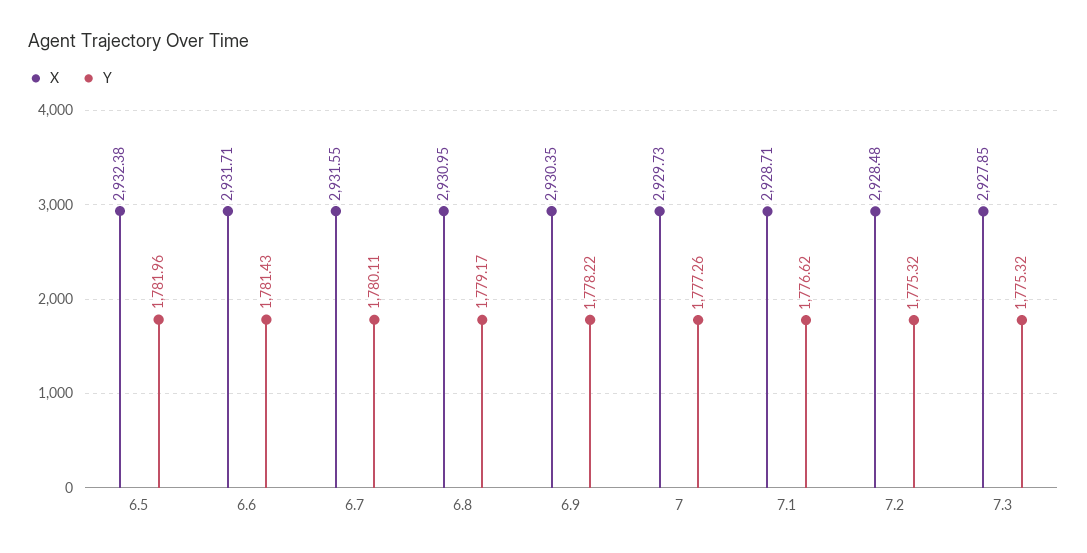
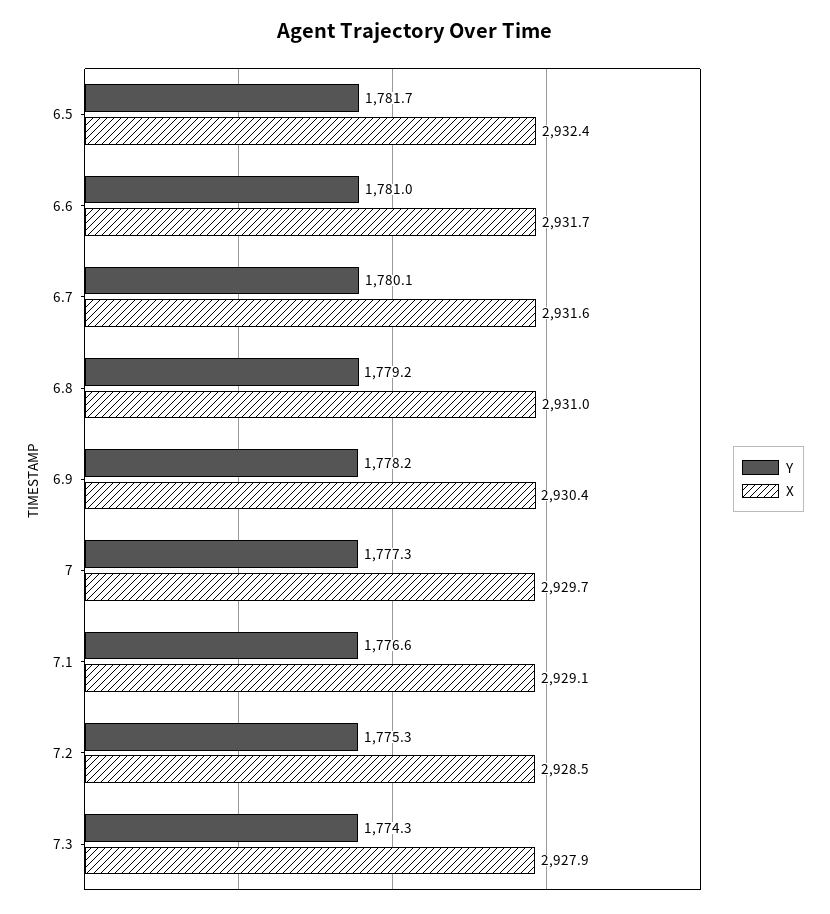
  {
    "X": {
      "6.5": 2932.38,
      "6.6": 2931.71,
      "6.7": 2931.55,
      "6.8": 2930.95,
      "6.9": 2930.35,
      "7": 2929.73,
-     "7.1": 2928.71,
+     "7.1": 2929.1,
      "7.2": 2928.48,
      "7.3": 2927.85
    },
    "Y": {
-     "6.5": 1781.96,
+     "6.5": 1781.7,
-     "6.6": 1781.43,
+     "6.6": 1781,
      "6.7": 1780.11,
      "6.8": 1779.17,
      "6.9": 1778.22,
      "7": 1777.26,
      "7.1": 1776.62,
      "7.2": 1775.32,
-     "7.3": 1775.32
+     "7.3": 1774.3
    }
  }

